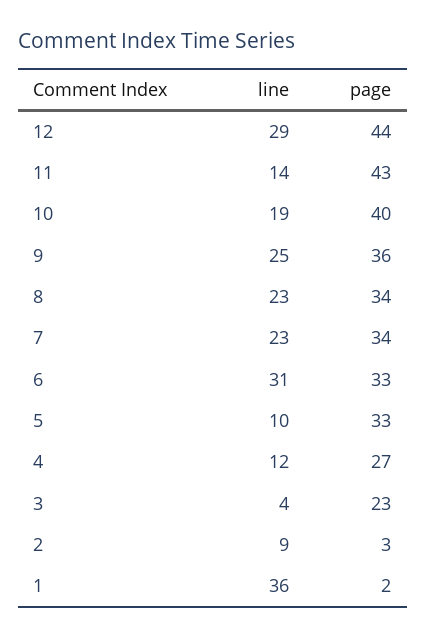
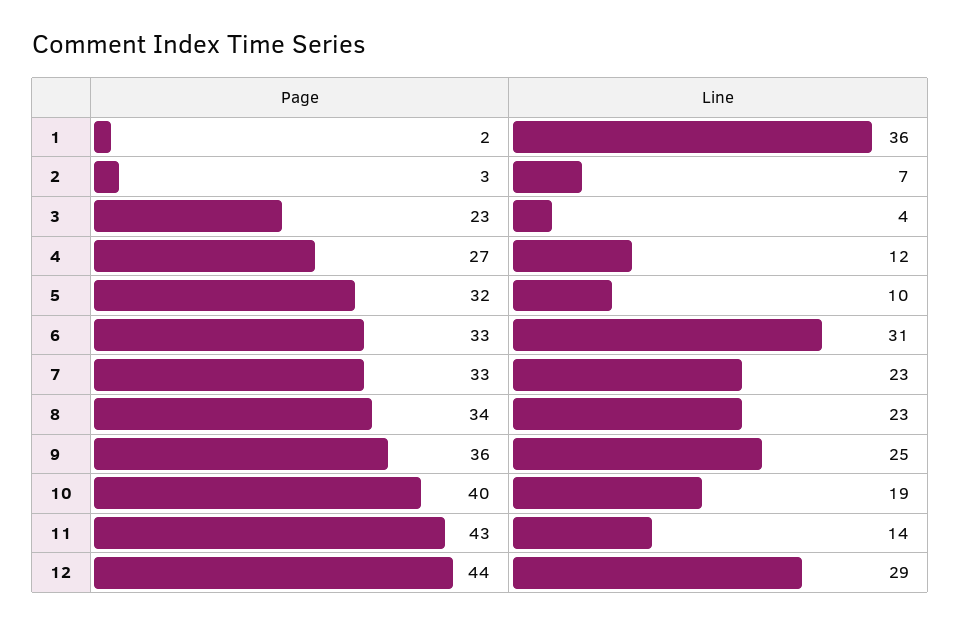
  {
    "line": {
      "12": 29,
      "11": 14,
      "10": 19,
      "9": 25,
      "8": 23,
      "7": 23,
      "6": 31,
      "5": 10,
      "4": 12,
      "3": 4,
-     "2": 9,
+     "2": 7,
      "1": 36
    },
    "page": {
      "12": 44,
      "11": 43,
      "10": 40,
      "9": 36,
      "8": 34,
-     "7": 34,
+     "7": 33,
      "6": 33,
-     "5": 33,
+     "5": 32,
      "4": 27,
      "3": 23,
      "2": 3,
      "1": 2
    }
  }

